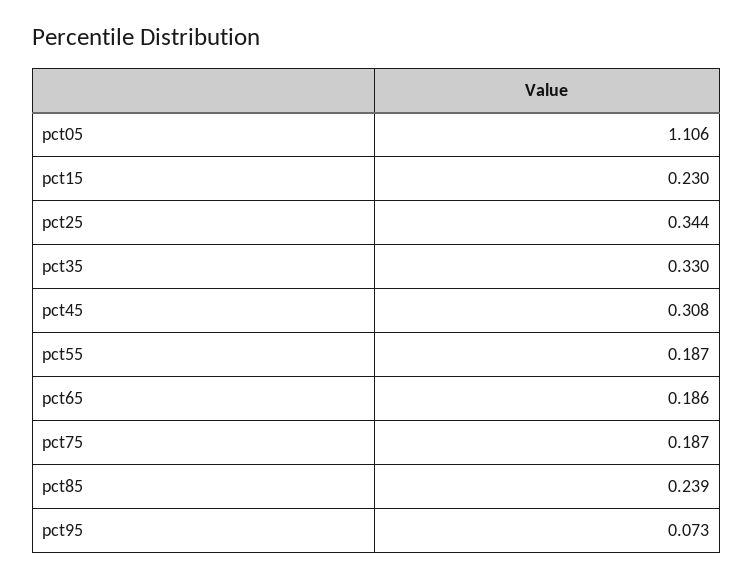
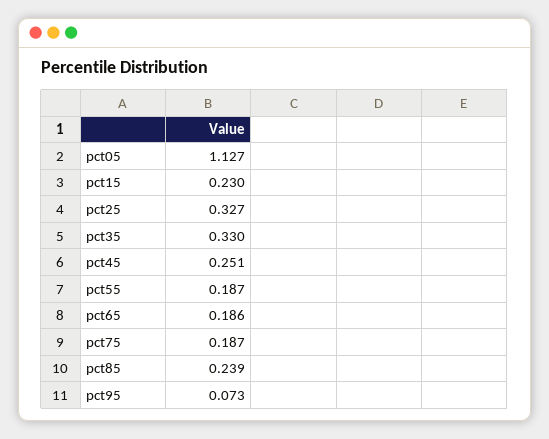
  {
-   "pct05": 1.106,
+   "pct05": 1.127,
    "pct15": 0.23,
-   "pct25": 0.344,
+   "pct25": 0.327,
    "pct35": 0.33,
-   "pct45": 0.308,
+   "pct45": 0.251,
    "pct55": 0.187,
    "pct65": 0.186,
    "pct75": 0.187,
    "pct85": 0.239,
    "pct95": 0.073
  }

